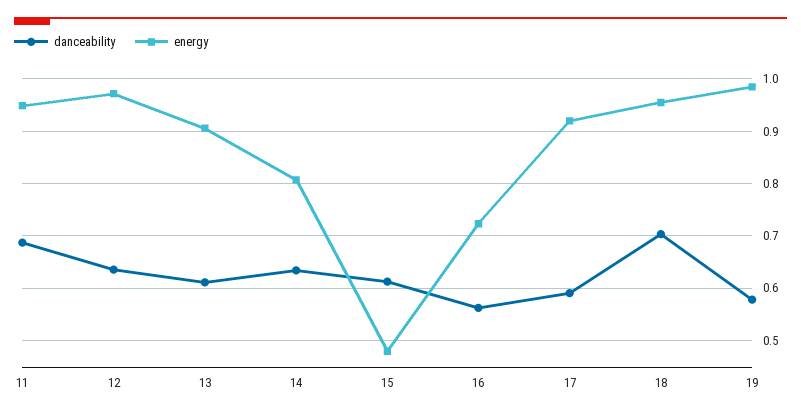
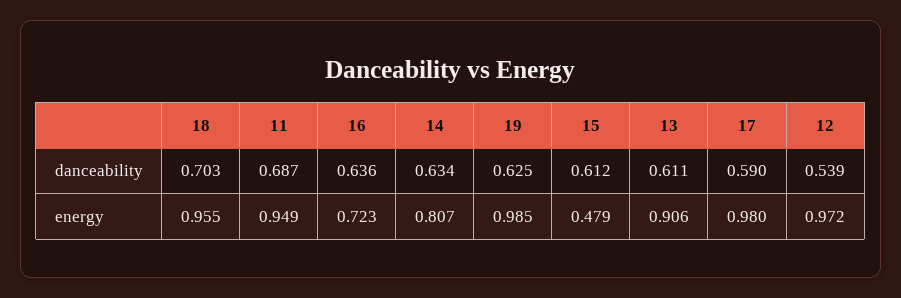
  {
    "danceability": {
      "11": 0.687,
-     "12": 0.64,
+     "12": 0.539,
      "13": 0.611,
      "14": 0.634,
      "15": 0.612,
-     "16": 0.56,
+     "16": 0.636,
      "17": 0.59,
      "18": 0.703,
-     "19": 0.58
+     "19": 0.625
    },
    "energy": {
      "11": 0.949,
      "12": 0.972,
      "13": 0.906,
      "14": 0.807,
      "15": 0.479,
      "16": 0.723,
-     "17": 0.92,
+     "17": 0.98,
      "18": 0.955,
      "19": 0.985
    }
  }

